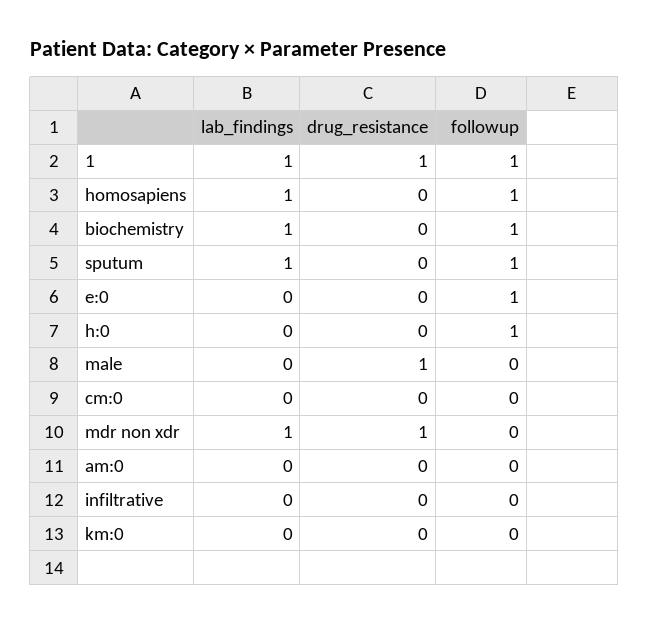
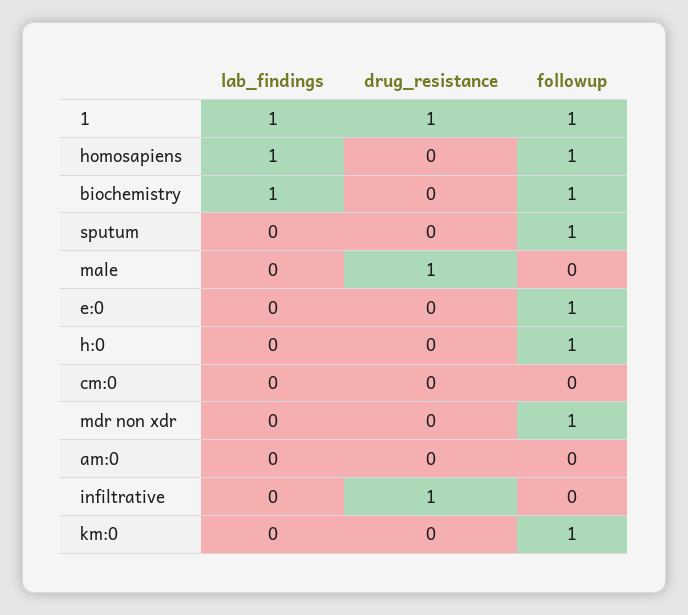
  {
    "lab_findings": {
      "1": 1,
      "homosapiens": 1,
      "biochemistry": 1,
-     "sputum": 1,
+     "sputum": 0,
      "e:0": 0,
      "h:0": 0,
      "male": 0,
      "cm:0": 0,
-     "mdr non xdr": 1,
+     "mdr non xdr": 0,
      "am:0": 0,
      "infiltrative": 0,
      "km:0": 0
    },
    "drug_resistance": {
      "1": 1,
      "homosapiens": 0,
      "biochemistry": 0,
      "sputum": 0,
      "e:0": 0,
      "h:0": 0,
      "male": 1,
      "cm:0": 0,
-     "mdr non xdr": 1,
+     "mdr non xdr": 0,
      "am:0": 0,
-     "infiltrative": 0,
+     "infiltrative": 1,
      "km:0": 0
    },
    "followup": {
      "1": 1,
      "homosapiens": 1,
      "biochemistry": 1,
      "sputum": 1,
      "e:0": 1,
      "h:0": 1,
      "male": 0,
      "cm:0": 0,
-     "mdr non xdr": 0,
+     "mdr non xdr": 1,
      "am:0": 0,
      "infiltrative": 0,
-     "km:0": 0
+     "km:0": 1
    }
  }

